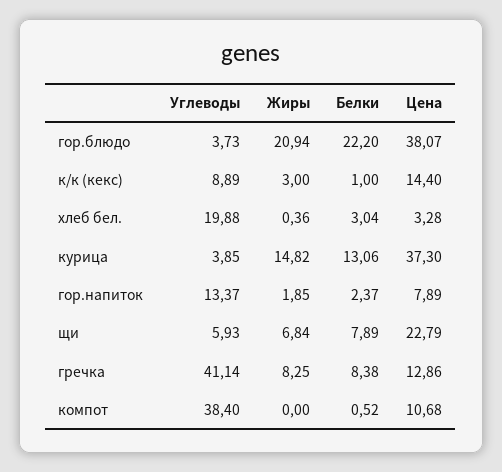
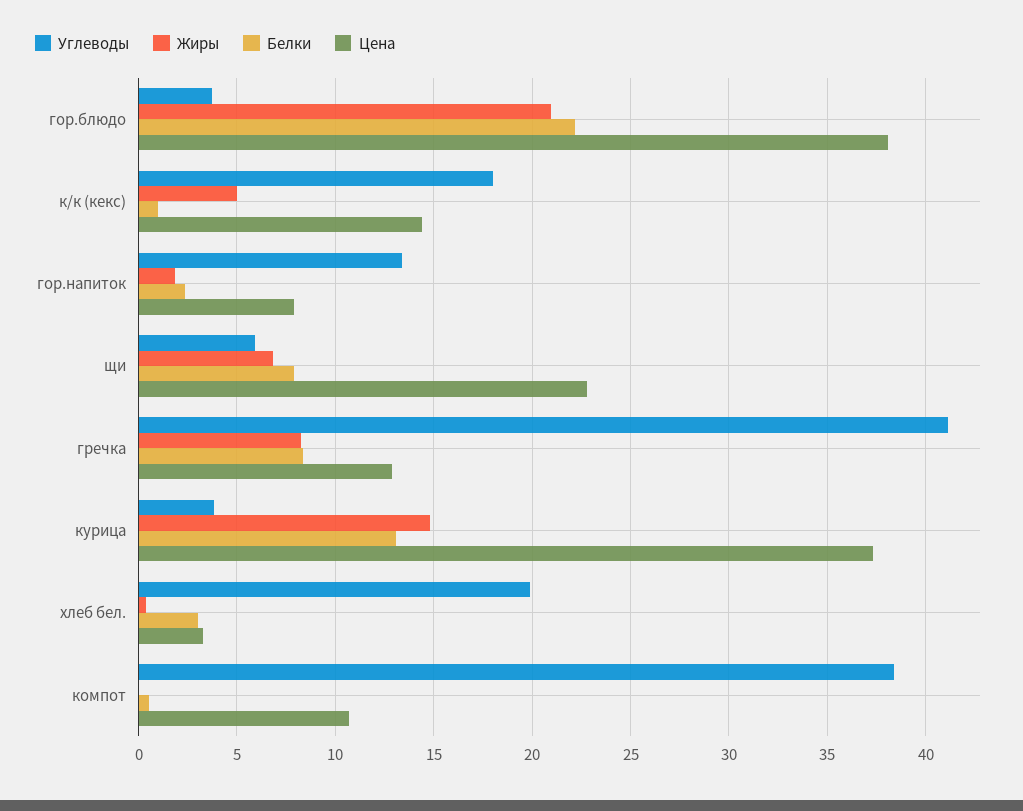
  {
    "Углеводы": {
      "гор.блюдо": 3.73,
-     "к/к (кекс)": 8.89,
+     "к/к (кекс)": 18,
      "хлеб бел.": 19.88,
      "курица": 3.85,
      "гор.напиток": 13.37,
      "щи": 5.93,
      "гречка": 41.14,
      "компот": 38.4
    },
    "Жиры": {
      "гор.блюдо": 20.94,
-     "к/к (кекс)": 3,
+     "к/к (кекс)": 5,
      "хлеб бел.": 0.36,
      "курица": 14.82,
      "гор.напиток": 1.85,
      "щи": 6.84,
      "гречка": 8.25,
      "компот": 0
    },
    "Белки": {
      "гор.блюдо": 22.2,
      "к/к (кекс)": 1,
      "хлеб бел.": 3.04,
      "курица": 13.06,
      "гор.напиток": 2.37,
      "щи": 7.89,
      "гречка": 8.38,
      "компот": 0.52
    },
    "Цена": {
      "гор.блюдо": 38.07,
      "к/к (кекс)": 14.4,
      "хлеб бел.": 3.28,
      "курица": 37.3,
      "гор.напиток": 7.89,
      "щи": 22.79,
      "гречка": 12.86,
      "компот": 10.68
    }
  }

